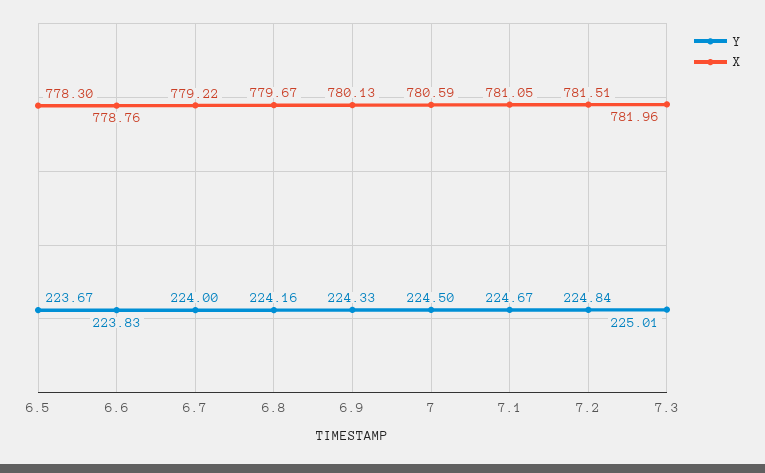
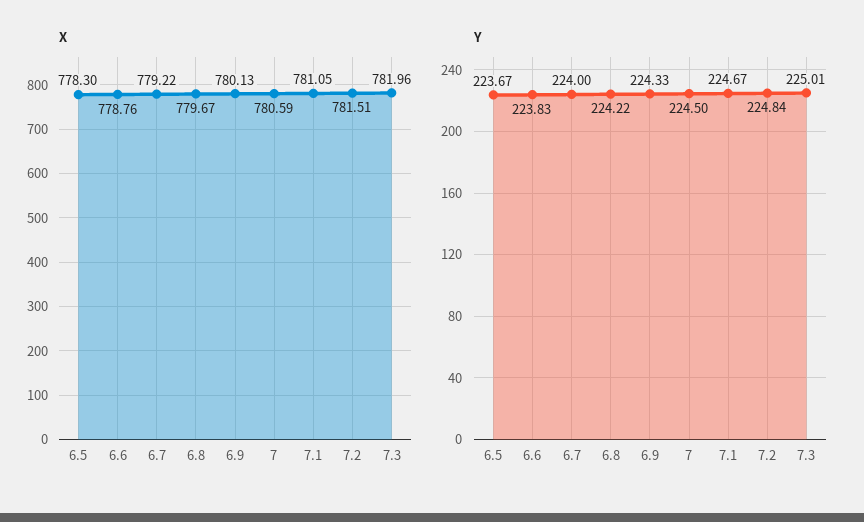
  {
    "Y": {
      "6.5": 223.67,
      "6.6": 223.83,
      "6.7": 224,
-     "6.8": 224.16,
+     "6.8": 224.22,
      "6.9": 224.33,
      "7": 224.5,
      "7.1": 224.67,
      "7.2": 224.84,
      "7.3": 225.01
    },
    "X": {
      "6.5": 778.3,
      "6.6": 778.76,
      "6.7": 779.22,
      "6.8": 779.67,
      "6.9": 780.13,
      "7": 780.59,
      "7.1": 781.05,
      "7.2": 781.51,
      "7.3": 781.96
    }
  }

